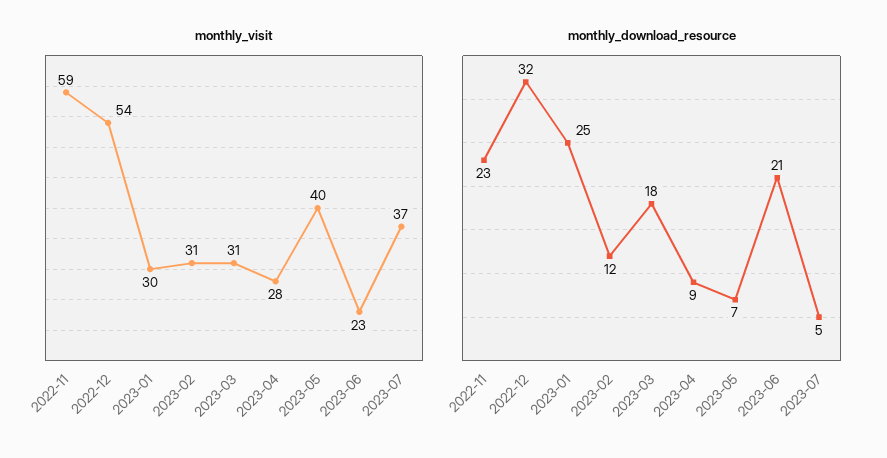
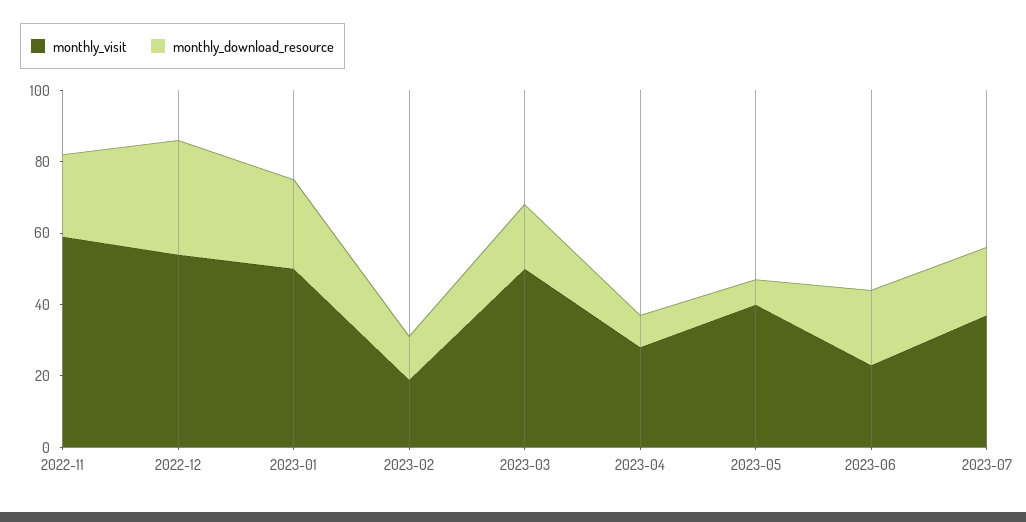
  {
    "monthly_visit": {
      "2022-11": 59,
      "2022-12": 54,
-     "2023-01": 30,
+     "2023-01": 50,
-     "2023-02": 31,
+     "2023-02": 20,
-     "2023-03": 31,
+     "2023-03": 50,
      "2023-04": 28,
      "2023-05": 40,
      "2023-06": 23,
      "2023-07": 37
    },
    "monthly_download_resource": {
      "2022-11": 23,
      "2022-12": 32,
      "2023-01": 25,
      "2023-02": 12,
      "2023-03": 18,
      "2023-04": 9,
      "2023-05": 7,
      "2023-06": 21,
-     "2023-07": 5
+     "2023-07": 20
    }
  }

